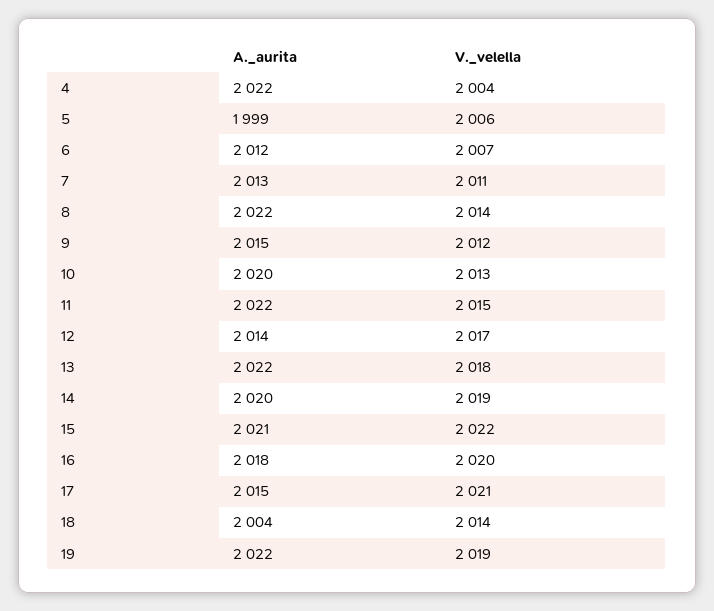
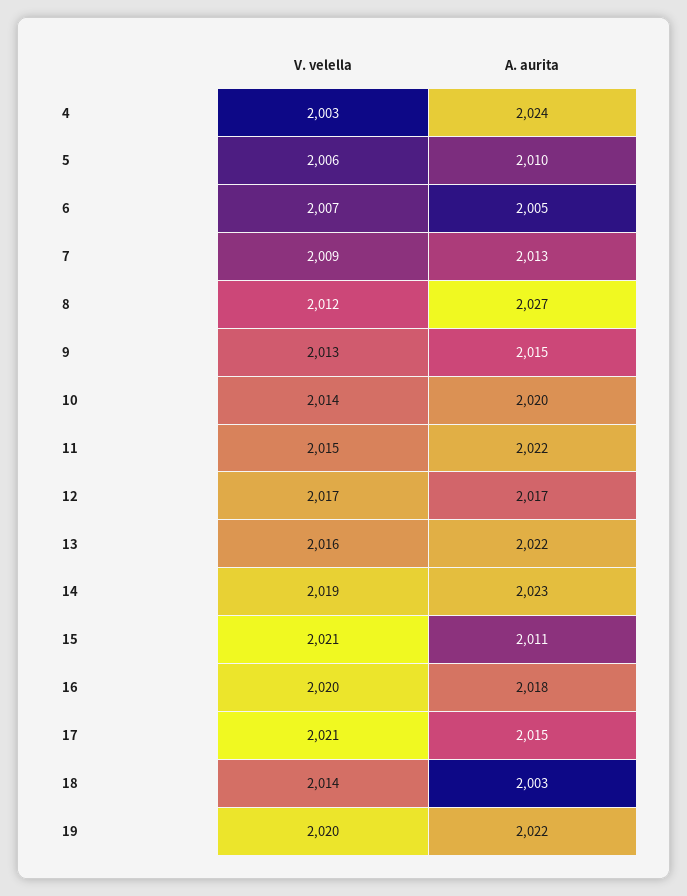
  {
    "A._aurita": {
-     "4": 2022,
+     "4": 2024,
-     "5": 1999,
+     "5": 2010,
-     "6": 2012,
+     "6": 2005,
      "7": 2013,
-     "8": 2022,
+     "8": 2027,
      "9": 2015,
      "10": 2020,
      "11": 2022,
-     "12": 2014,
+     "12": 2017,
      "13": 2022,
-     "14": 2020,
+     "14": 2023,
-     "15": 2021,
+     "15": 2011,
      "16": 2018,
      "17": 2015,
-     "18": 2004,
+     "18": 2003,
      "19": 2022
    },
    "V._velella": {
-     "4": 2004,
+     "4": 2003,
      "5": 2006,
      "6": 2007,
-     "7": 2011,
+     "7": 2009,
-     "8": 2014,
+     "8": 2012,
-     "9": 2012,
+     "9": 2013,
-     "10": 2013,
+     "10": 2014,
      "11": 2015,
      "12": 2017,
-     "13": 2018,
+     "13": 2016,
      "14": 2019,
-     "15": 2022,
+     "15": 2021,
      "16": 2020,
      "17": 2021,
      "18": 2014,
-     "19": 2019
+     "19": 2020
    }
  }

